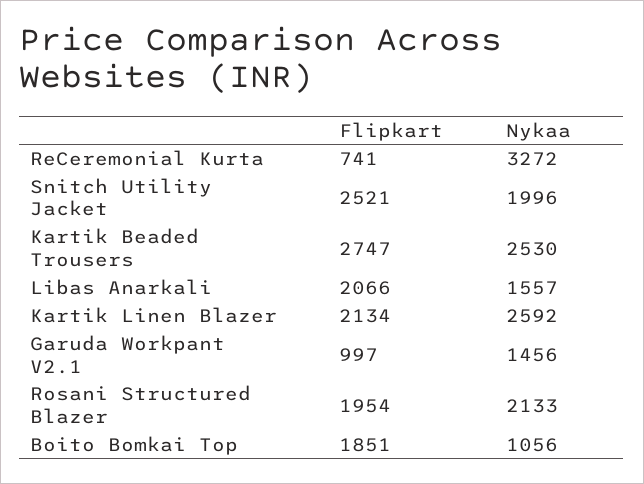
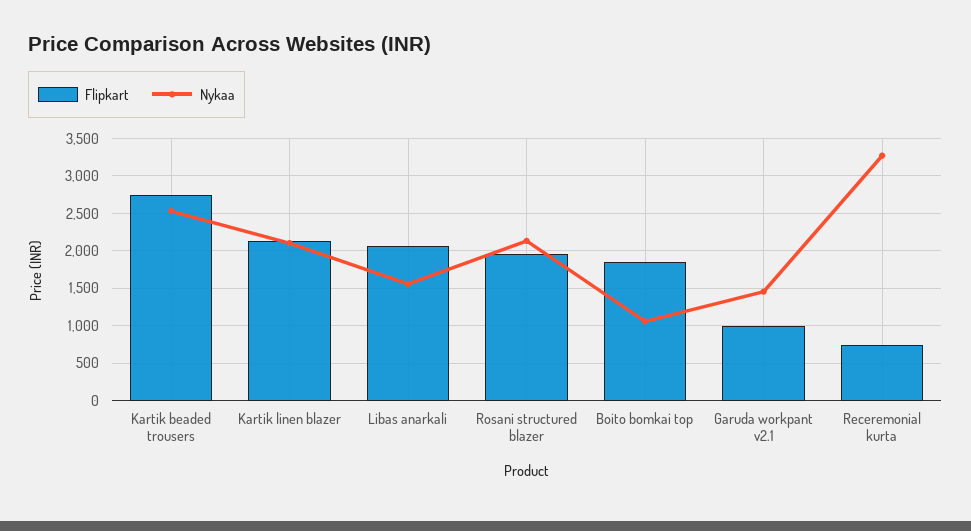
  {
    "Flipkart": {
      "ReCeremonial Kurta": 741,
-     "Snitch Utility Jacket": 2521,
      "Kartik Beaded Trousers": 2747,
      "Libas Anarkali": 2066,
      "Kartik Linen Blazer": 2134,
      "Garuda Workpant V2.1": 997,
      "Rosani Structured Blazer": 1954,
      "Boito Bomkai Top": 1851
    },
    "Nykaa": {
      "ReCeremonial Kurta": 3272,
-     "Snitch Utility Jacket": 1996,
      "Kartik Beaded Trousers": 2530,
      "Libas Anarkali": 1557,
-     "Kartik Linen Blazer": 2592,
+     "Kartik Linen Blazer": 2100,
      "Garuda Workpant V2.1": 1456,
      "Rosani Structured Blazer": 2133,
      "Boito Bomkai Top": 1056
    }
  }

